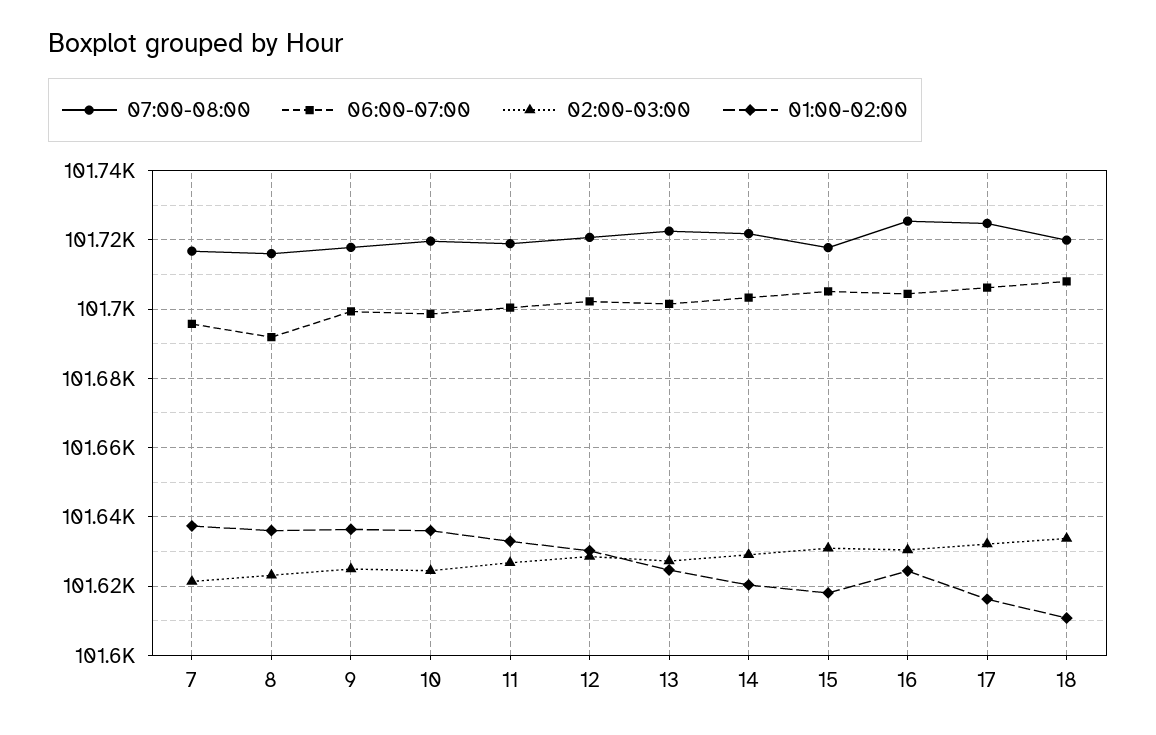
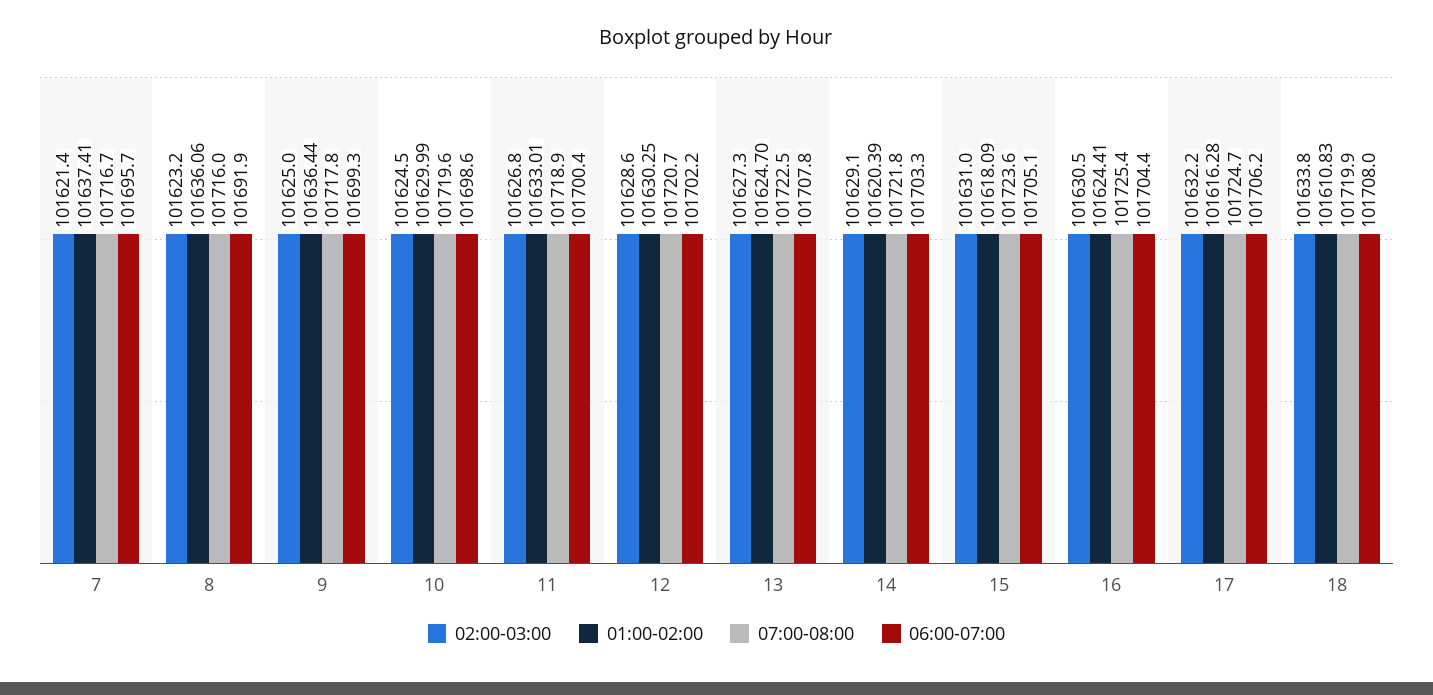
  {
    "07:00-08:00": {
      "7": 101716.7,
      "8": 101716,
      "9": 101717.8,
      "10": 101719.6,
      "11": 101718.9,
      "12": 101720.7,
      "13": 101722.5,
      "14": 101721.8,
-     "15": 101718,
+     "15": 101723.6,
      "16": 101725.4,
      "17": 101724.7,
      "18": 101719.9
    },
    "06:00-07:00": {
      "7": 101695.7,
      "8": 101691.9,
      "9": 101699.3,
      "10": 101698.6,
      "11": 101700.4,
      "12": 101702.2,
-     "13": 101702,
+     "13": 101707.8,
      "14": 101703.3,
      "15": 101705.1,
      "16": 101704.4,
      "17": 101706.2,
      "18": 101708
    },
    "02:00-03:00": {
      "7": 101621.4,
      "8": 101623.2,
      "9": 101625,
      "10": 101624.5,
      "11": 101626.8,
      "12": 101628.6,
      "13": 101627.3,
      "14": 101629.1,
      "15": 101631,
      "16": 101630.5,
      "17": 101632.2,
      "18": 101633.8
    },
    "01:00-02:00": {
      "7": 101637.41,
      "8": 101636.06,
      "9": 101636.44,
-     "10": 101636,
+     "10": 101629.99,
      "11": 101633.01,
      "12": 101630.25,
      "13": 101624.7,
      "14": 101620.39,
      "15": 101618.09,
      "16": 101624.41,
      "17": 101616.28,
      "18": 101610.83
    }
  }

